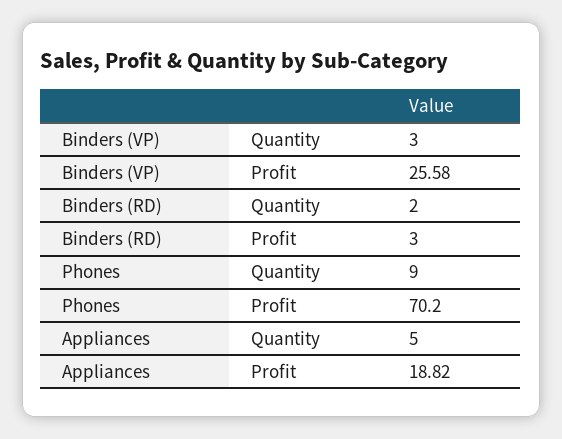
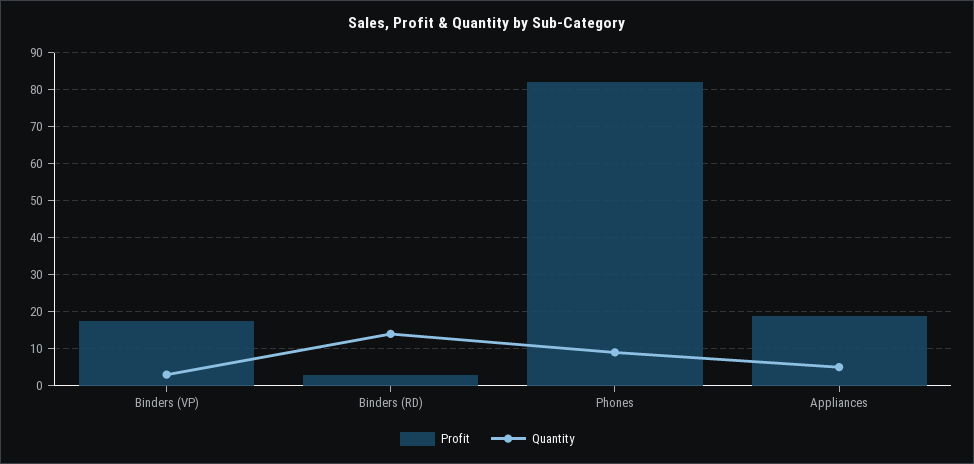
  {
    "Quantity": {
      "Binders (VP)": 3,
-     "Binders (RD)": 2,
+     "Binders (RD)": 14,
      "Phones": 9,
      "Appliances": 5
    },
    "Profit": {
-     "Binders (VP)": 25.58,
+     "Binders (VP)": 18,
      "Binders (RD)": 3,
-     "Phones": 70.2,
+     "Phones": 82,
      "Appliances": 18.82
    }
  }

